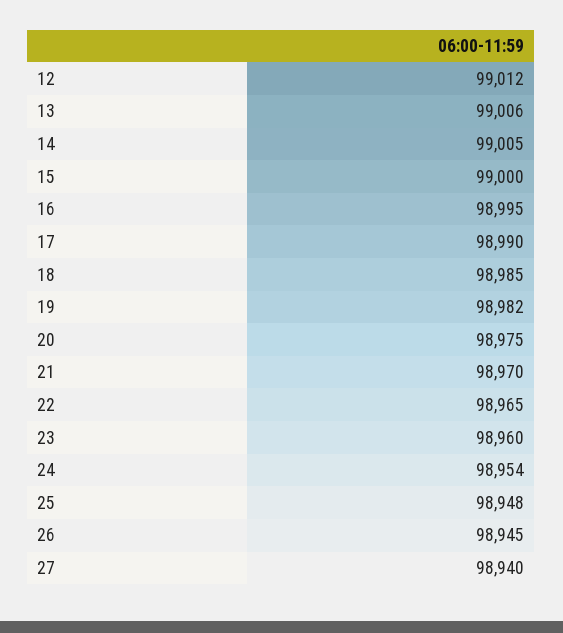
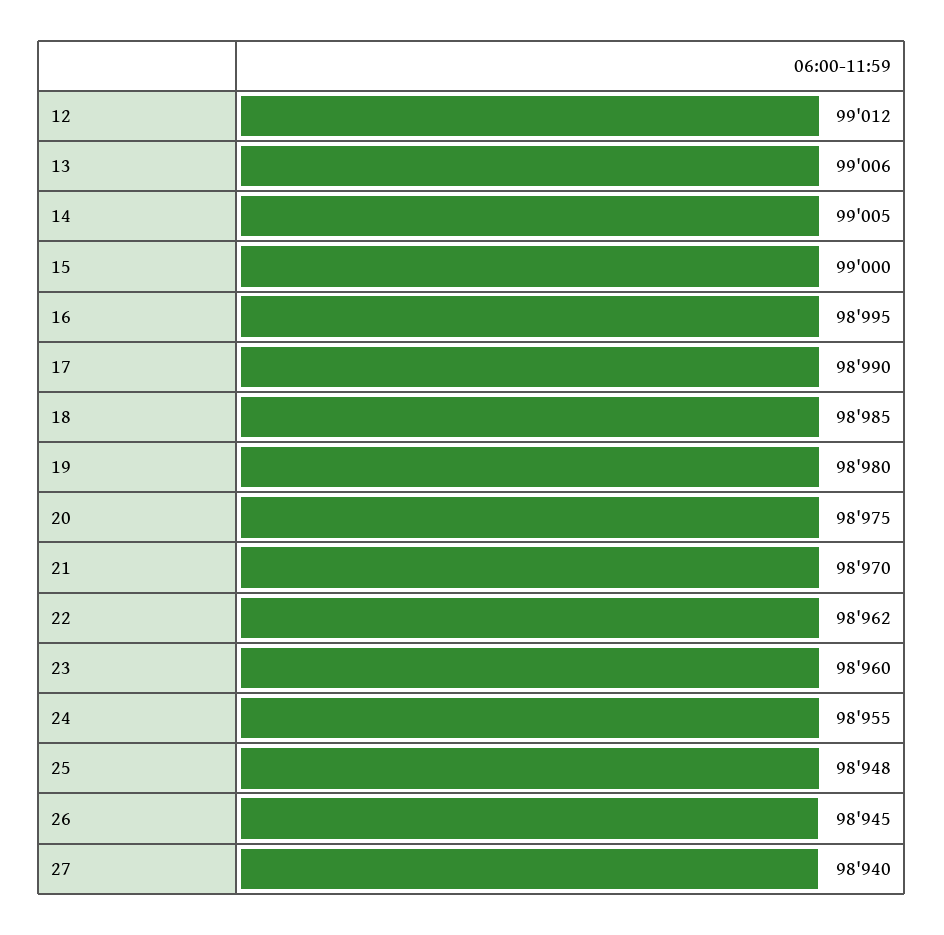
  {
    "12": 99012,
    "13": 99006,
    "14": 99005,
    "15": 99000,
    "16": 98995,
    "17": 98990,
    "18": 98985,
-   "19": 98982,
+   "19": 98980,
    "20": 98975,
    "21": 98970,
-   "22": 98965,
+   "22": 98962,
    "23": 98960,
-   "24": 98954,
+   "24": 98955,
    "25": 98948,
    "26": 98945,
    "27": 98940
  }

